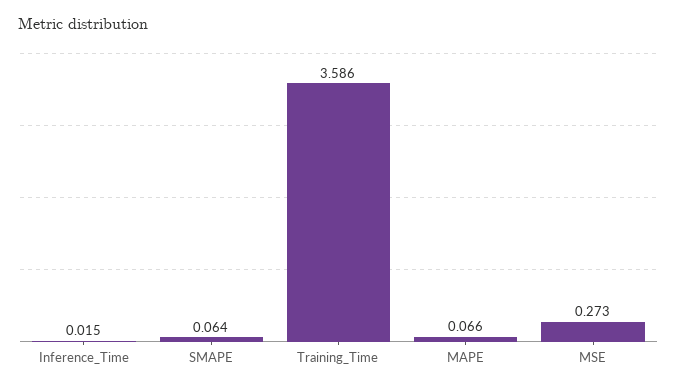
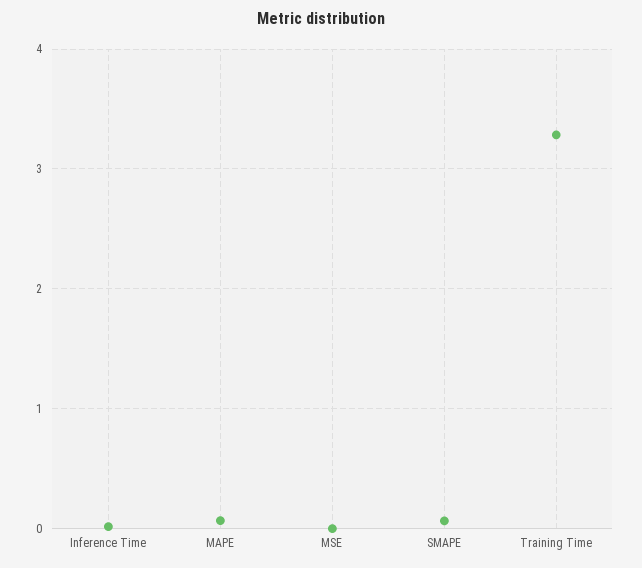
  {
    "Inference_Time": 0.015,
    "SMAPE": 0.064,
-   "Training_Time": 3.586,
+   "Training_Time": 3.3,
    "MAPE": 0.066,
-   "MSE": 0.273
+   "MSE": 0
  }

